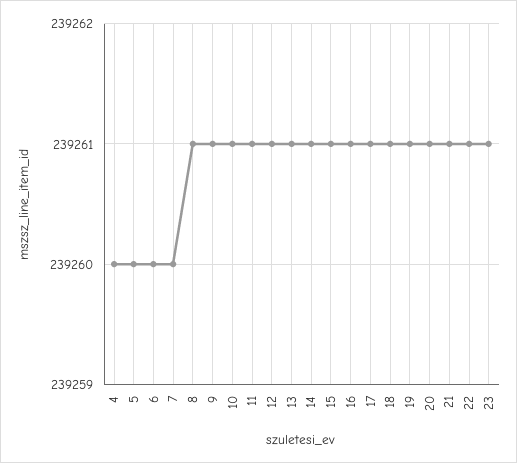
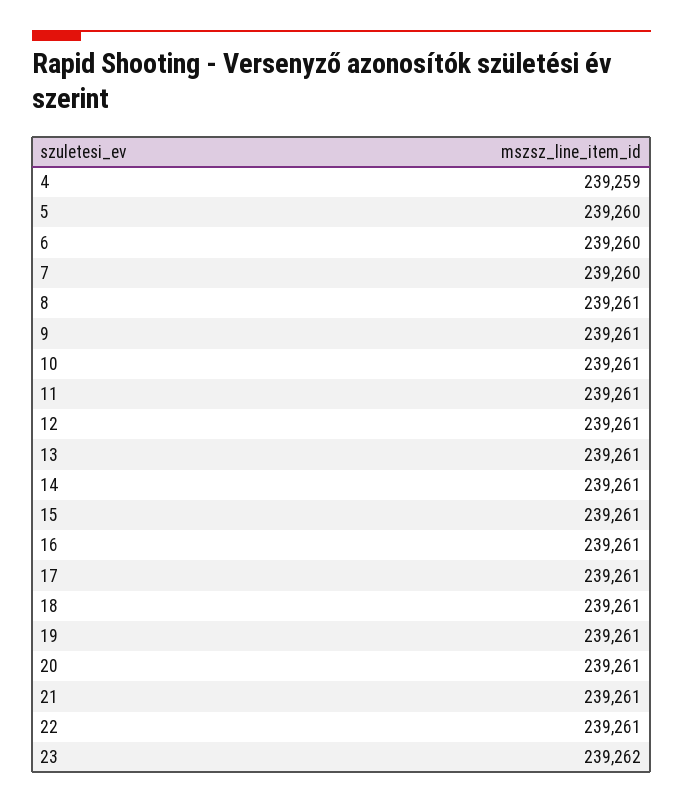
  {
-   "4": 239260,
+   "4": 239259,
    "5": 239260,
    "6": 239260,
    "7": 239260,
    "8": 239261,
    "9": 239261,
    "10": 239261,
    "11": 239261,
    "12": 239261,
    "13": 239261,
    "14": 239261,
    "15": 239261,
    "16": 239261,
    "17": 239261,
    "18": 239261,
    "19": 239261,
    "20": 239261,
    "21": 239261,
    "22": 239261,
-   "23": 239261
+   "23": 239262
  }

